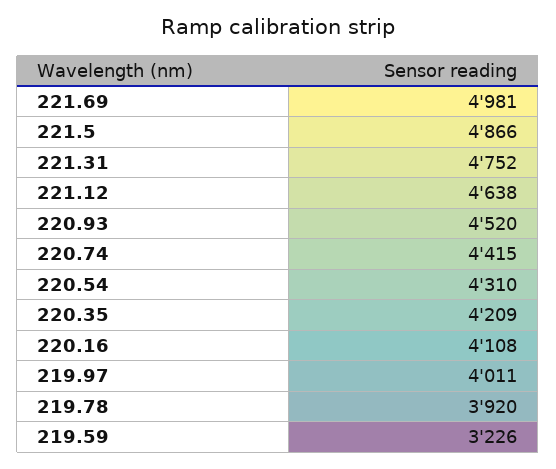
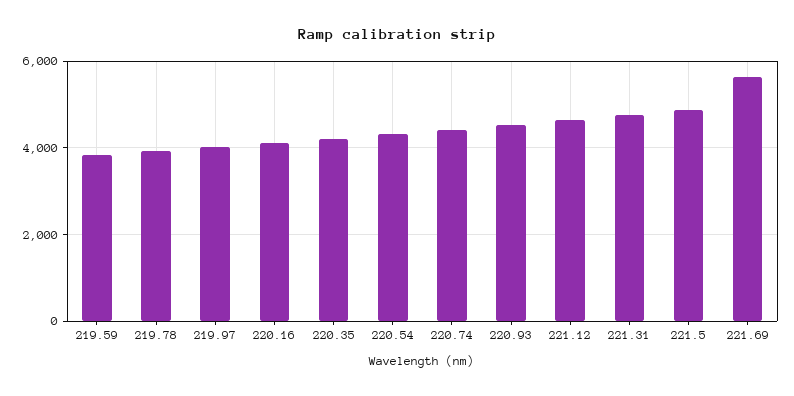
  {
-   "221.69": 4981,
+   "221.69": 5600,
    "221.5": 4866,
    "221.31": 4752,
    "221.12": 4638,
    "220.93": 4520,
    "220.74": 4415,
    "220.54": 4310,
    "220.35": 4209,
    "220.16": 4108,
    "219.97": 4011,
    "219.78": 3920,
-   "219.59": 3226
+   "219.59": 3800
  }

